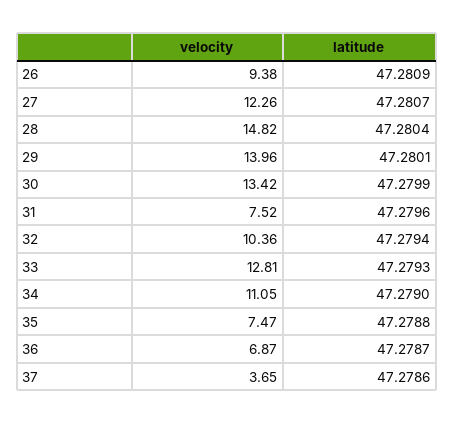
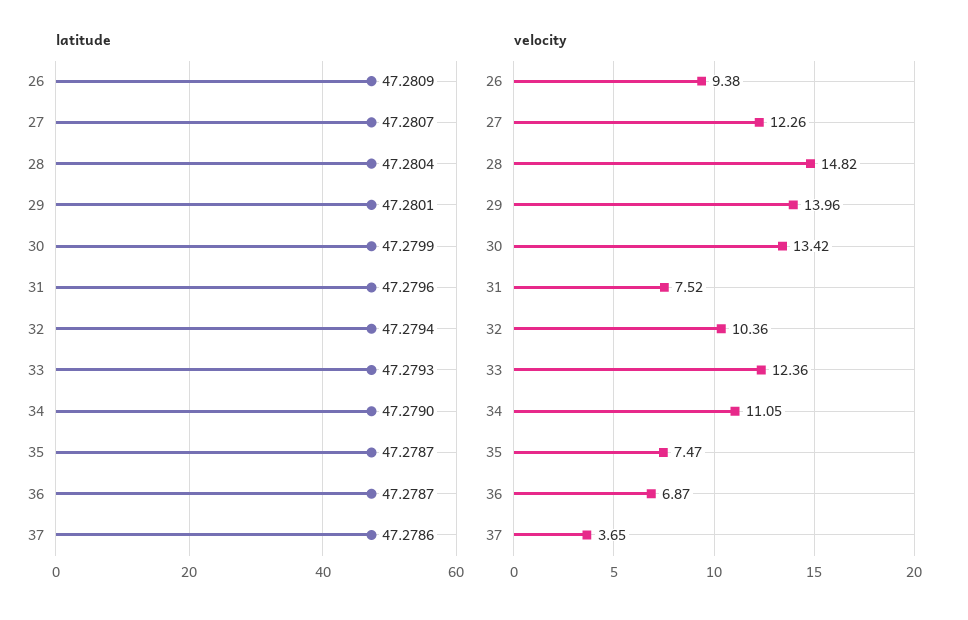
  {
    "velocity": {
      "26": 9.38,
      "27": 12.26,
      "28": 14.82,
      "29": 13.96,
      "30": 13.42,
      "31": 7.52,
      "32": 10.36,
-     "33": 12.81,
+     "33": 12.36,
      "34": 11.05,
      "35": 7.47,
      "36": 6.87,
      "37": 3.65
    },
    "latitude": {
      "26": 47.2809,
      "27": 47.2807,
      "28": 47.2804,
      "29": 47.2801,
      "30": 47.2799,
      "31": 47.2796,
      "32": 47.2794,
      "33": 47.2793,
      "34": 47.279,
-     "35": 47.2788,
+     "35": 47.2787,
      "36": 47.2787,
      "37": 47.2786
    }
  }

